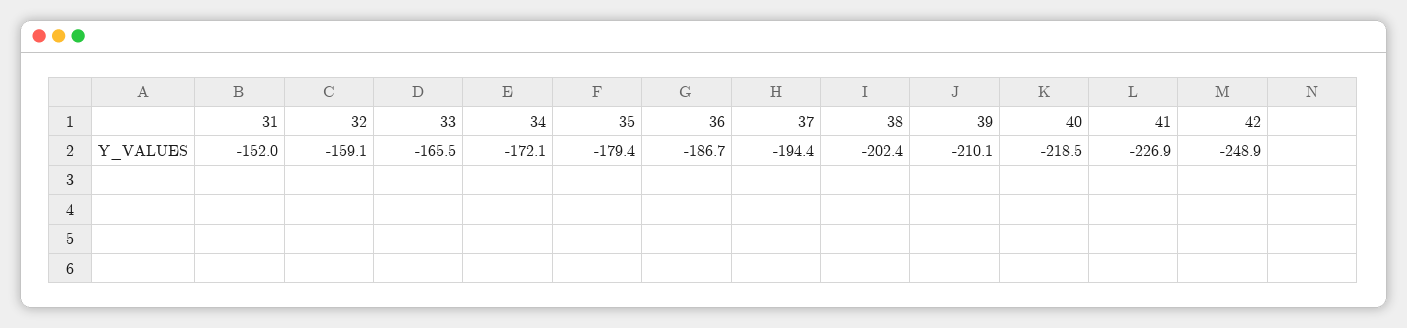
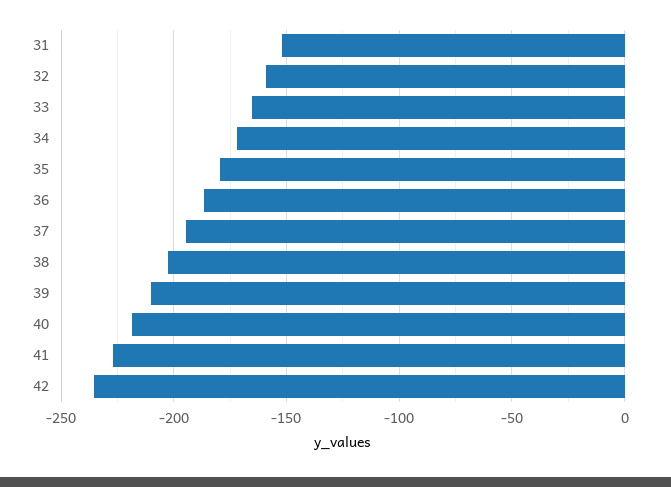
  {
    "31": -152,
    "32": -159.1,
    "33": -165.5,
    "34": -172.1,
    "35": -179.4,
    "36": -186.7,
    "37": -194.4,
    "38": -202.4,
    "39": -210.1,
    "40": -218.5,
    "41": -226.9,
-   "42": -248.9
+   "42": -235
  }

